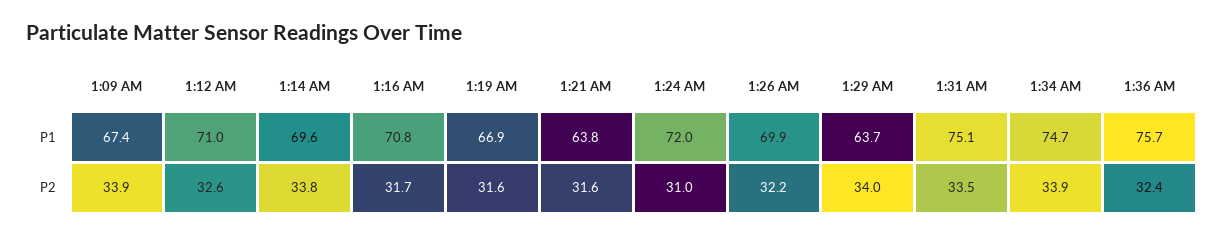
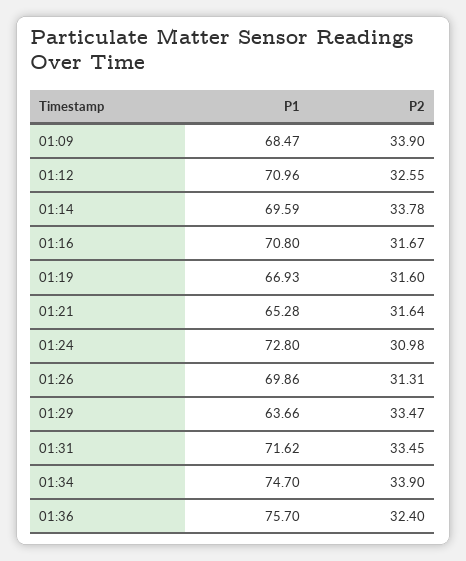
  {
    "1:09 AM": {
-     "P1": 67.4,
+     "P1": 68.47,
      "P2": 33.9
    },
    "1:12 AM": {
      "P1": 70.96,
      "P2": 32.55
    },
    "1:14 AM": {
      "P1": 69.59,
      "P2": 33.78
    },
    "1:16 AM": {
      "P1": 70.8,
      "P2": 31.67
    },
    "1:19 AM": {
      "P1": 66.93,
      "P2": 31.6
    },
    "1:21 AM": {
-     "P1": 63.8,
+     "P1": 65.28,
      "P2": 31.64
    },
    "1:24 AM": {
-     "P1": 72,
+     "P1": 72.8,
      "P2": 30.98
    },
    "1:26 AM": {
      "P1": 69.86,
-     "P2": 32.2
+     "P2": 31.31
    },
    "1:29 AM": {
      "P1": 63.66,
-     "P2": 34
+     "P2": 33.47
    },
    "1:31 AM": {
-     "P1": 75.1,
+     "P1": 71.62,
      "P2": 33.45
    },
    "1:34 AM": {
      "P1": 74.7,
      "P2": 33.9
    },
    "1:36 AM": {
      "P1": 75.7,
      "P2": 32.4
    }
  }

